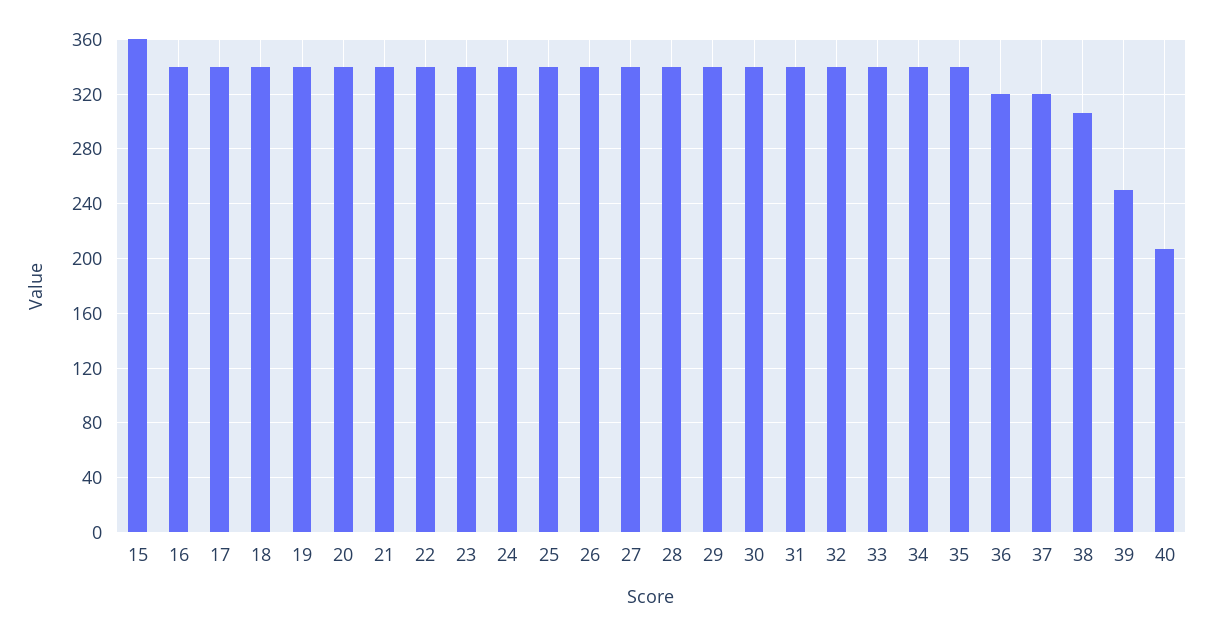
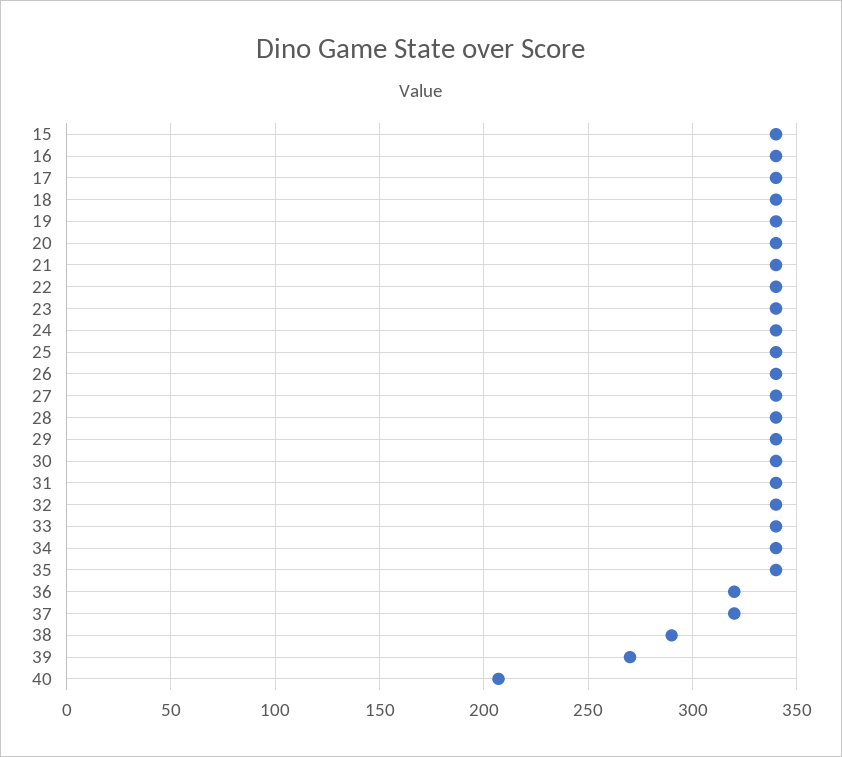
  {
-   "15": 360,
+   "15": 340,
    "16": 340,
    "17": 340,
    "18": 340,
    "19": 340,
    "20": 340,
    "21": 340,
    "22": 340,
    "23": 340,
    "24": 340,
    "25": 340,
    "26": 340,
    "27": 340,
    "28": 340,
    "29": 340,
    "30": 340,
    "31": 340,
    "32": 340,
    "33": 340,
    "34": 340,
    "35": 340,
    "36": 320,
    "37": 320,
-   "38": 305,
+   "38": 290,
-   "39": 250,
+   "39": 270,
    "40": 205
  }

